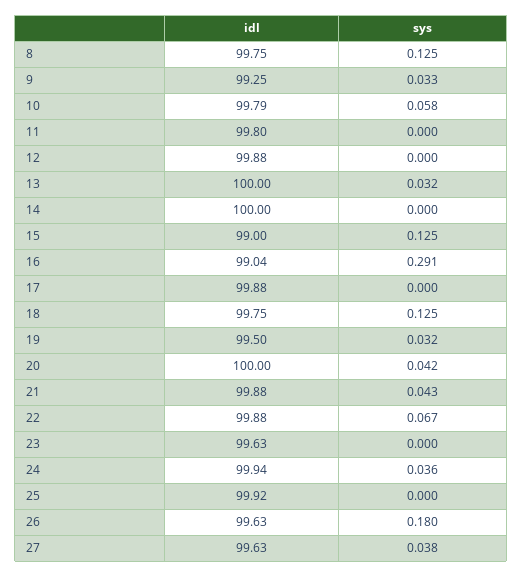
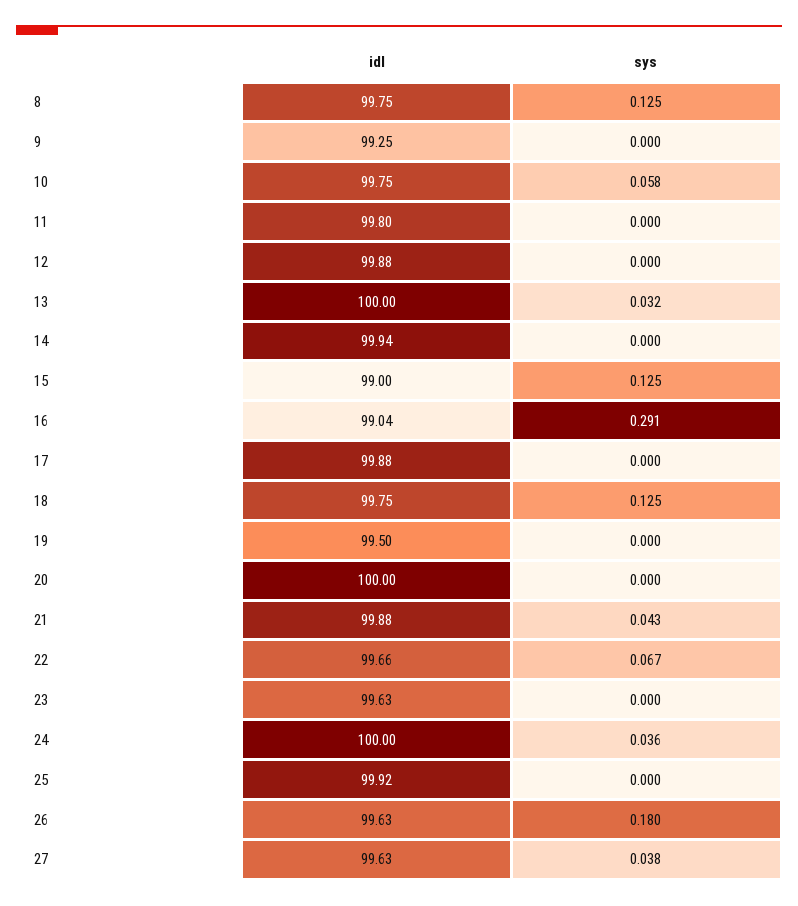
  {
    "idl": {
      "8": 99.75,
      "9": 99.25,
-     "10": 99.79,
+     "10": 99.75,
      "11": 99.8,
      "12": 99.88,
      "13": 100,
-     "14": 100,
+     "14": 99.94,
      "15": 99,
      "16": 99.04,
      "17": 99.88,
      "18": 99.75,
      "19": 99.5,
      "20": 100,
      "21": 99.88,
-     "22": 99.88,
+     "22": 99.66,
      "23": 99.63,
-     "24": 99.94,
+     "24": 100,
      "25": 99.92,
      "26": 99.63,
      "27": 99.63
    },
    "sys": {
      "8": 0.125,
-     "9": 0.033,
+     "9": 0,
      "10": 0.058,
      "11": 0,
      "12": 0,
      "13": 0.032,
      "14": 0,
      "15": 0.125,
      "16": 0.291,
      "17": 0,
      "18": 0.125,
-     "19": 0.032,
+     "19": 0,
-     "20": 0.042,
+     "20": 0,
      "21": 0.043,
      "22": 0.067,
      "23": 0,
      "24": 0.036,
      "25": 0,
      "26": 0.18,
      "27": 0.038
    }
  }

